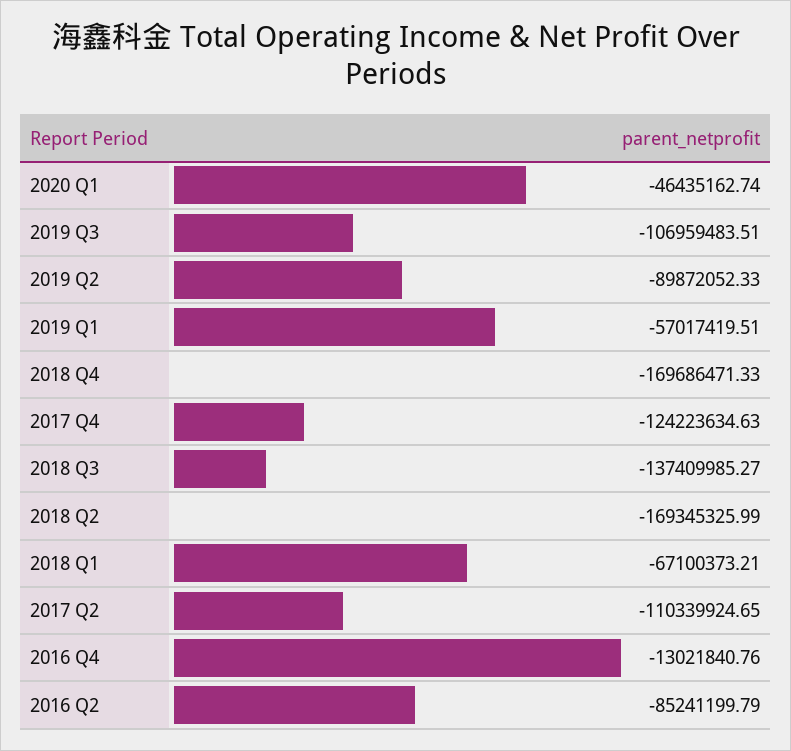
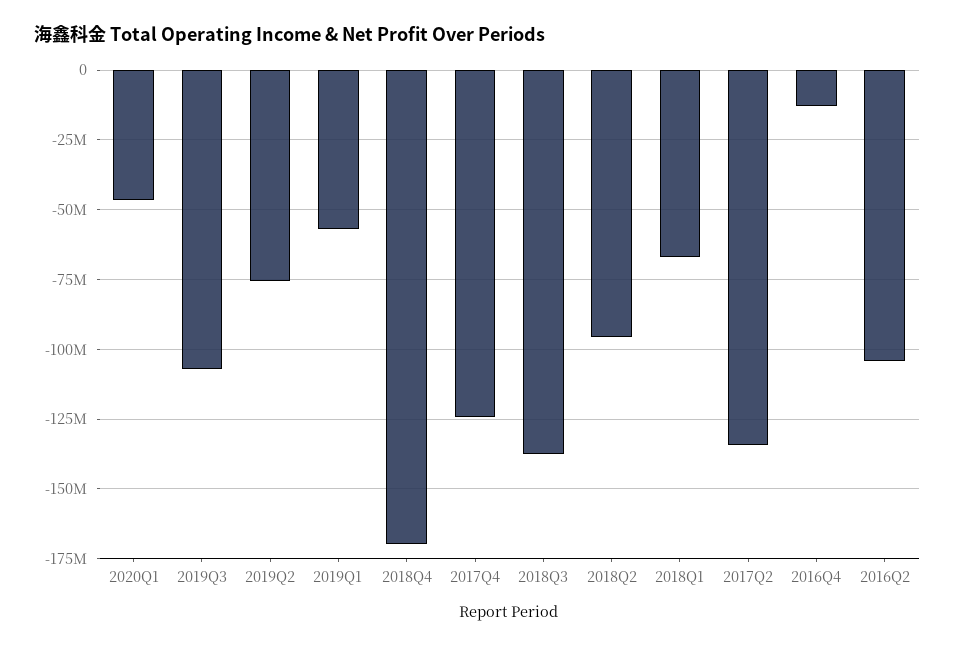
  {
    "2020 Q1": -46435162.74,
    "2019 Q3": -106959483.51,
-   "2019 Q2": -89872052.33,
+   "2019 Q2": -75000000,
    "2019 Q1": -57017419.51,
    "2018 Q4": -169686471.33,
    "2017 Q4": -124223634.63,
    "2018 Q3": -137409985.27,
-   "2018 Q2": -169345325.99,
+   "2018 Q2": -95000000,
    "2018 Q1": -67100373.21,
-   "2017 Q2": -110339924.65,
+   "2017 Q2": -135000000,
    "2016 Q4": -13021840.76,
-   "2016 Q2": -85241199.79
+   "2016 Q2": -105000000
  }

